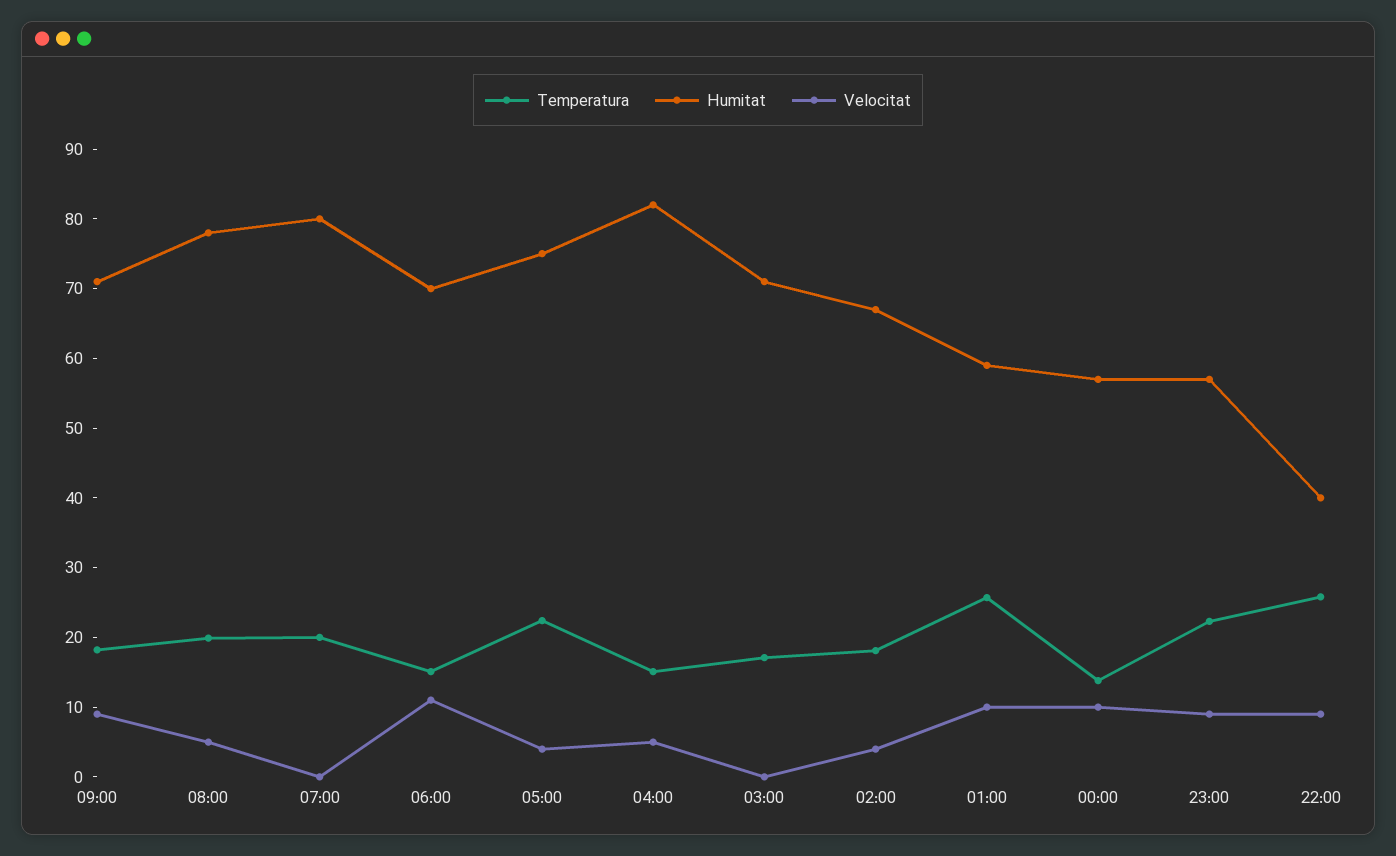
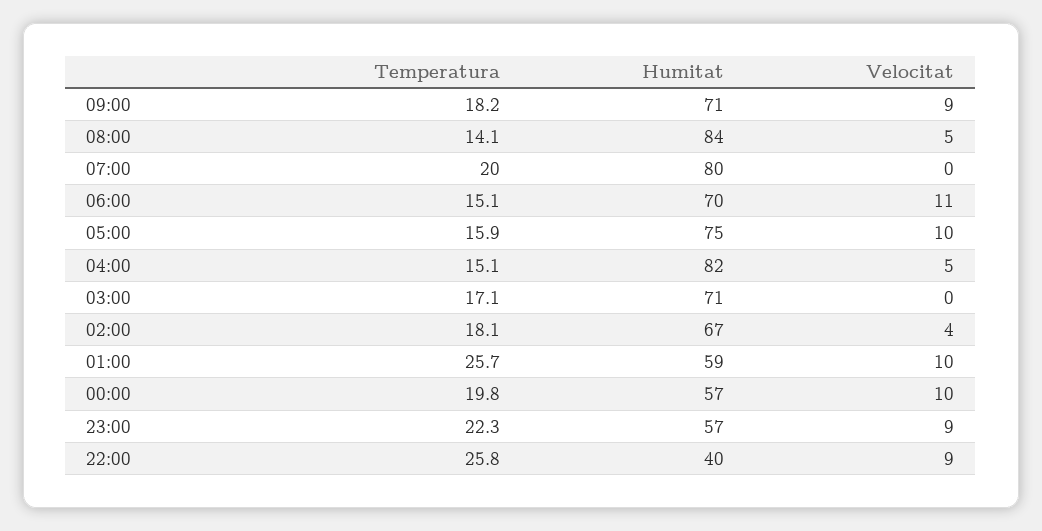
  {
    "Temperatura": {
      "09:00": 18.2,
-     "08:00": 20,
+     "08:00": 14.1,
      "07:00": 20,
      "06:00": 15.1,
-     "05:00": 22,
+     "05:00": 15.9,
      "04:00": 15.1,
      "03:00": 17.1,
      "02:00": 18.1,
      "01:00": 25.7,
-     "00:00": 14,
+     "00:00": 19.8,
      "23:00": 22.3,
      "22:00": 25.8
    },
    "Humitat": {
      "09:00": 71,
-     "08:00": 78,
+     "08:00": 84,
      "07:00": 80,
      "06:00": 70,
      "05:00": 75,
      "04:00": 82,
      "03:00": 71,
      "02:00": 67,
      "01:00": 59,
      "00:00": 57,
      "23:00": 57,
      "22:00": 40
    },
    "Velocitat": {
      "09:00": 9,
      "08:00": 5,
      "07:00": 0,
      "06:00": 11,
-     "05:00": 4,
+     "05:00": 10,
      "04:00": 5,
      "03:00": 0,
      "02:00": 4,
      "01:00": 10,
      "00:00": 10,
      "23:00": 9,
      "22:00": 9
    }
  }

